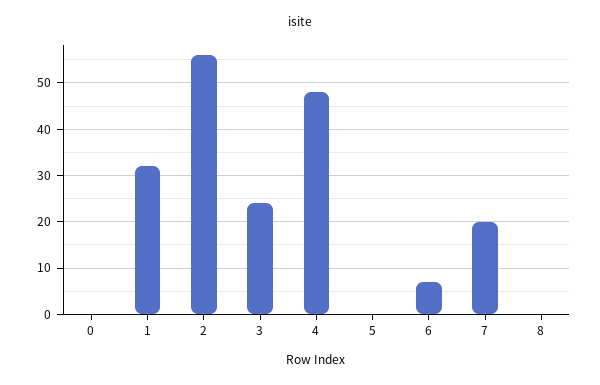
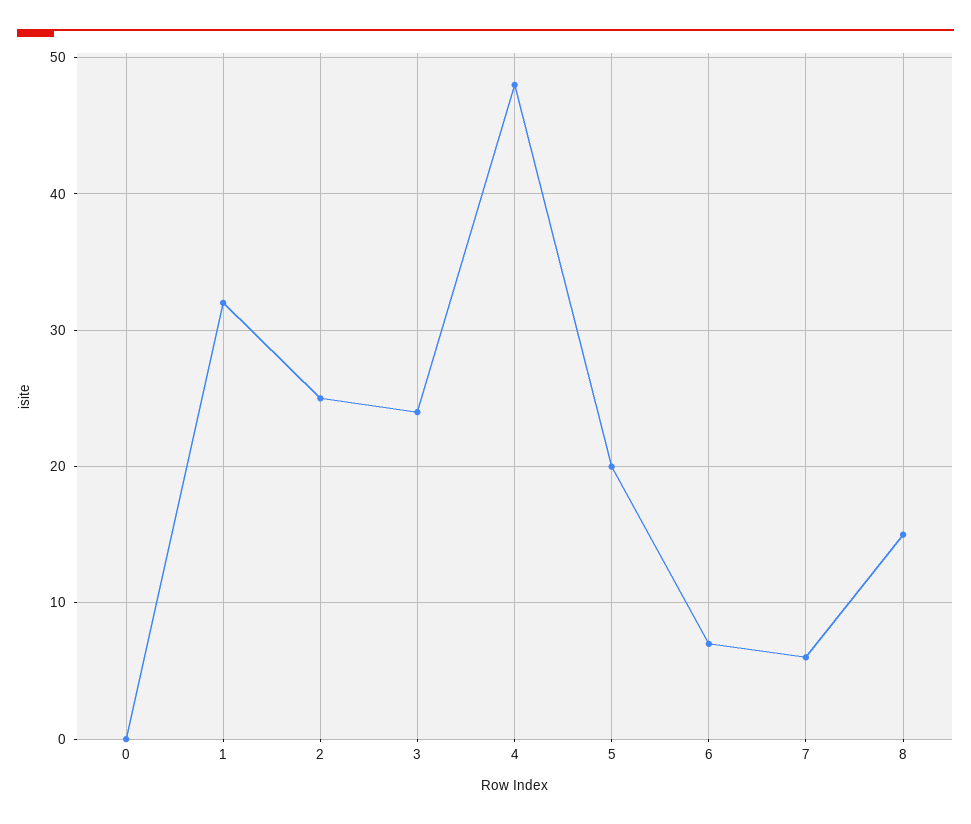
  {
    "0": 0,
    "1": 32,
-   "2": 55,
+   "2": 25,
    "3": 24,
    "4": 48,
-   "5": 0,
+   "5": 20,
    "6": 7,
-   "7": 20,
+   "7": 6,
-   "8": 0
+   "8": 15
  }

